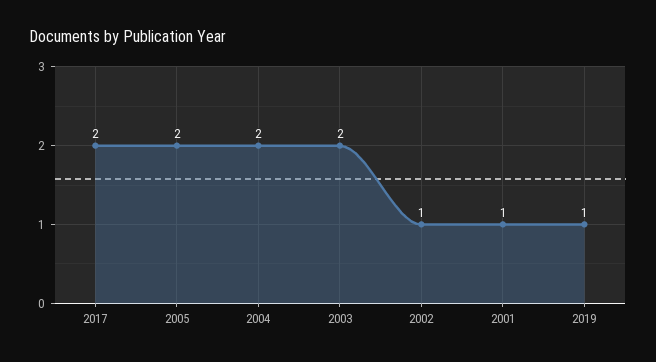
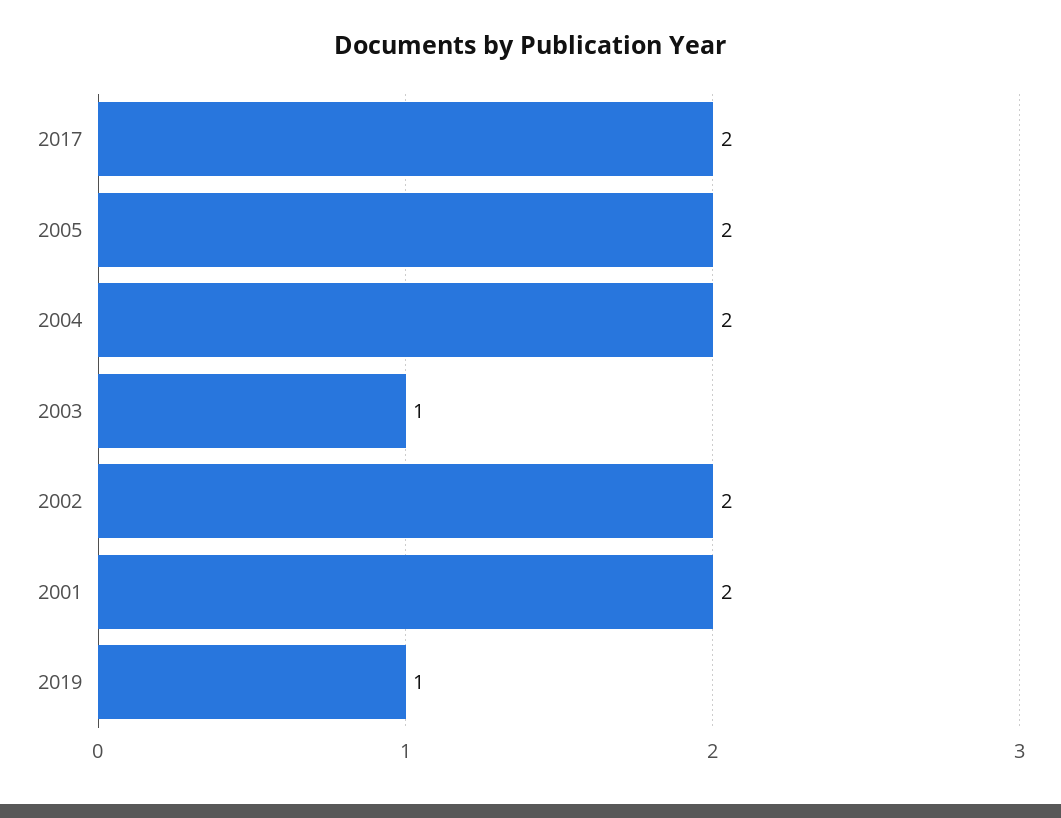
  {
    "2017": 2,
    "2005": 2,
    "2004": 2,
-   "2003": 2,
+   "2003": 1,
-   "2002": 1,
+   "2002": 2,
-   "2001": 1,
+   "2001": 2,
    "2019": 1
  }

